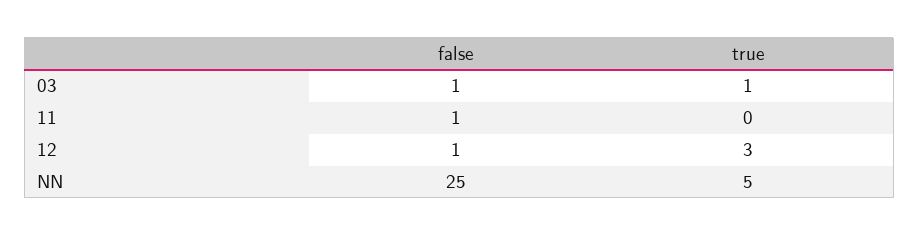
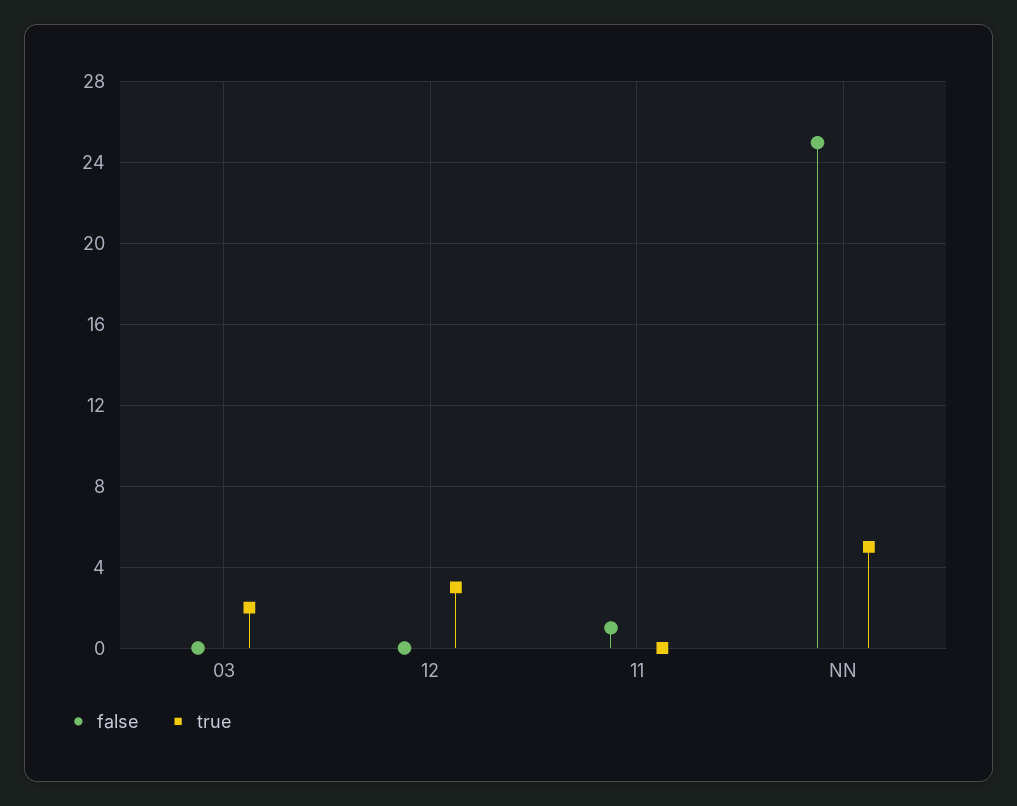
  {
    "false": {
-     "03": 1,
+     "03": 0,
      "11": 1,
-     "12": 1,
+     "12": 0,
      "NN": 25
    },
    "true": {
-     "03": 1,
+     "03": 2,
      "11": 0,
      "12": 3,
      "NN": 5
    }
  }

